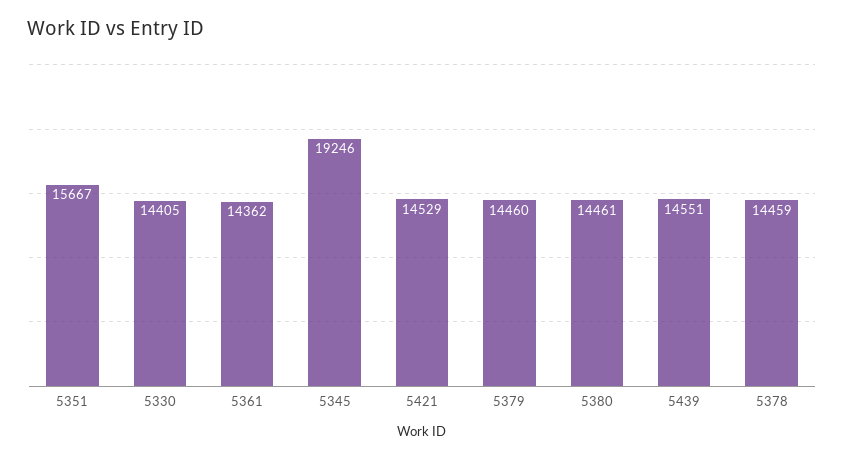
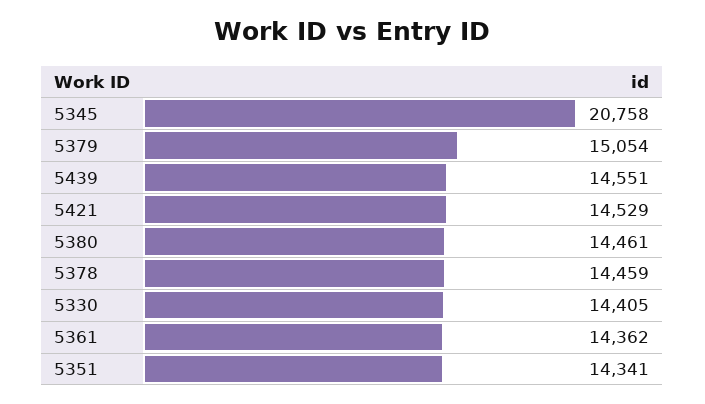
  {
-   "5351": 15667,
+   "5351": 14341,
    "5330": 14405,
    "5361": 14362,
-   "5345": 19246,
+   "5345": 20758,
    "5421": 14529,
-   "5379": 14460,
+   "5379": 15054,
    "5380": 14461,
    "5439": 14551,
    "5378": 14459
  }

